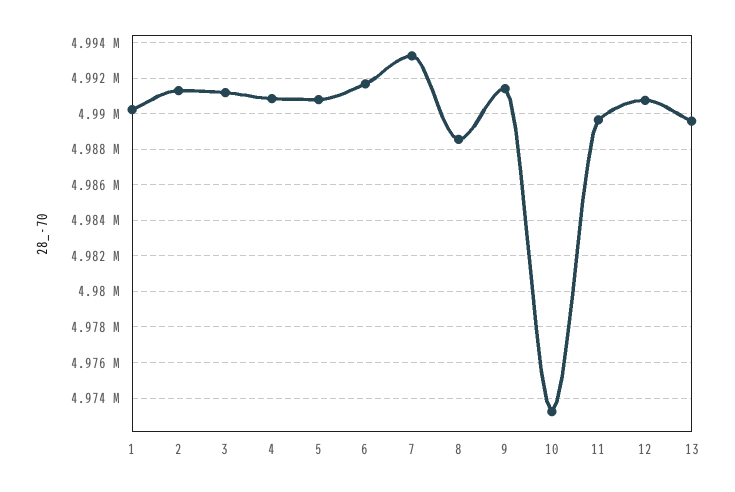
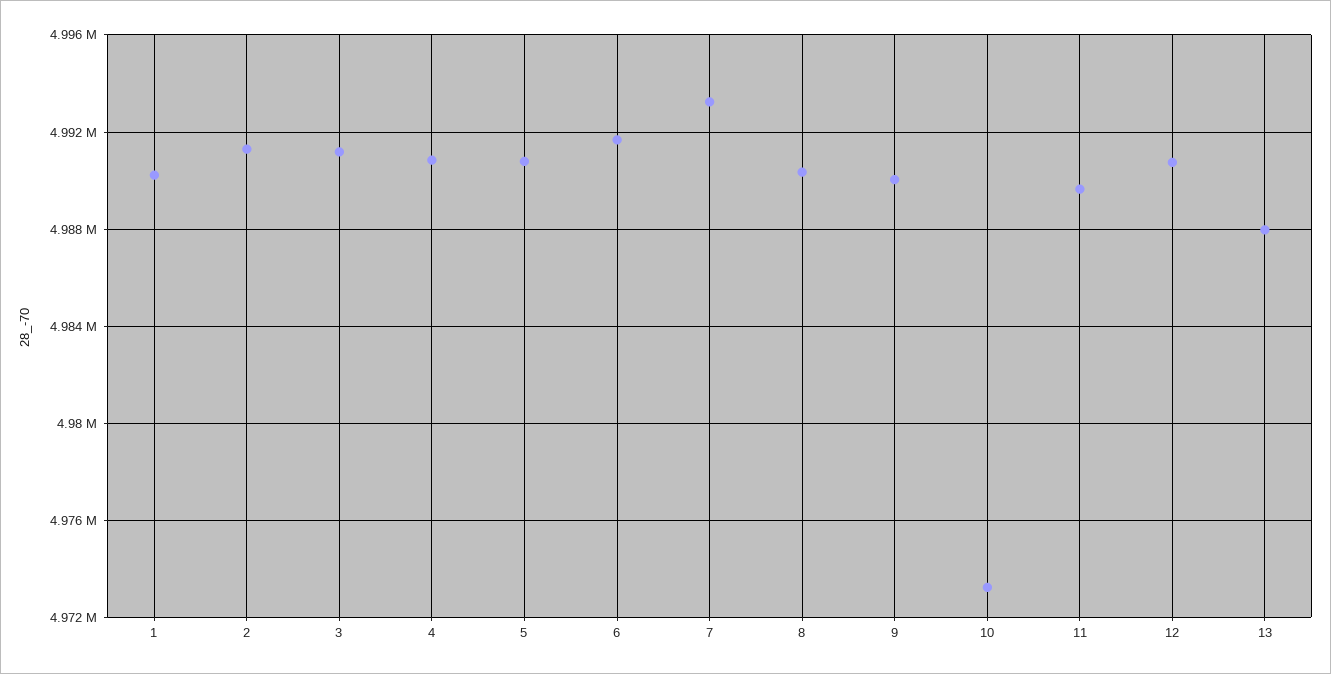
  {
    "1": 4990000,
    "2": 4991500,
    "3": 4991000,
    "4": 4991000,
    "5": 4991000,
    "6": 4991500,
    "7": 4993000,
-   "8": 4988500,
+   "8": 4990500,
-   "9": 4991500,
+   "9": 4990000,
    "10": 4973000,
    "11": 4989500,
    "12": 4991000,
-   "13": 4989500
+   "13": 4988000
  }

